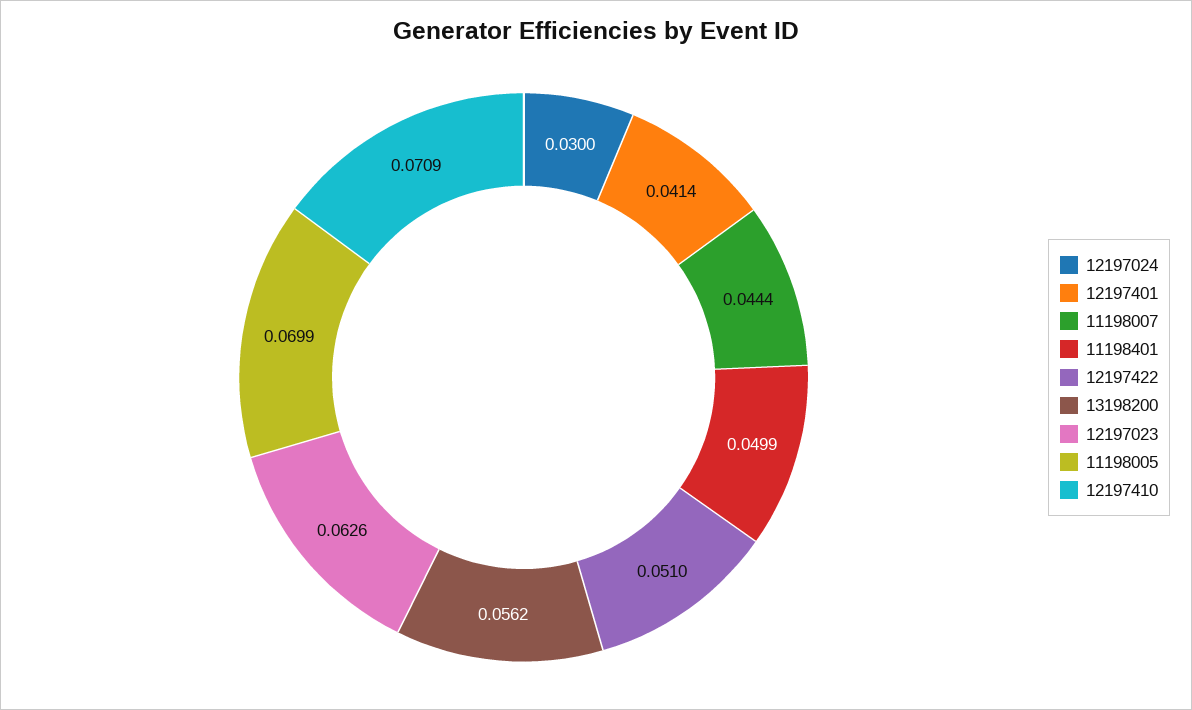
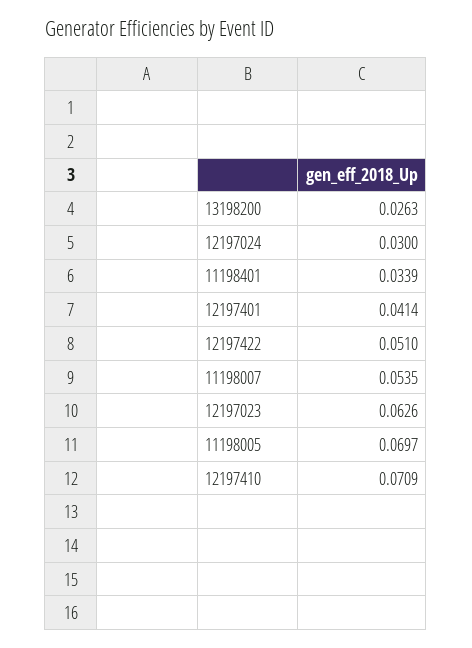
  {
    "12197024": 0.03,
    "12197401": 0.0414,
-   "11198007": 0.0444,
+   "11198007": 0.0535,
-   "11198401": 0.0499,
+   "11198401": 0.0339,
    "12197422": 0.051,
-   "13198200": 0.0562,
+   "13198200": 0.0263,
    "12197023": 0.0626,
-   "11198005": 0.0699,
+   "11198005": 0.0697,
    "12197410": 0.0709
  }

